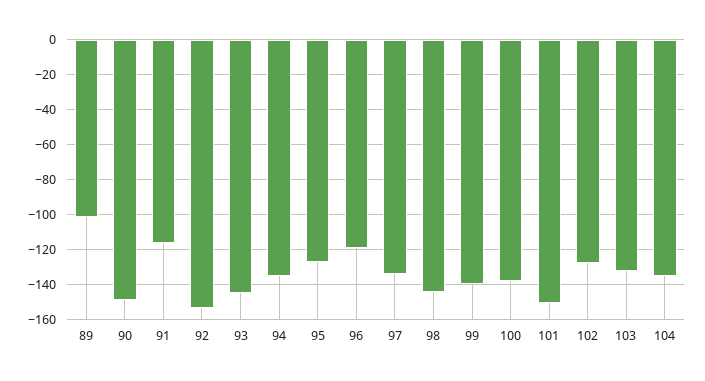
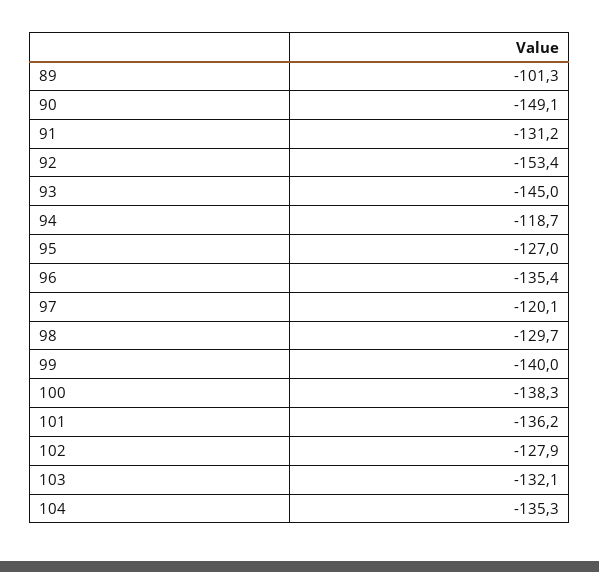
  {
    "89": -101.3,
    "90": -149.1,
-   "91": -115,
+   "91": -131.2,
    "92": -153.4,
    "93": -145,
-   "94": -135,
+   "94": -118.7,
    "95": -127,
-   "96": -120,
+   "96": -135.4,
-   "97": -135,
+   "97": -120.1,
-   "98": -145,
+   "98": -129.7,
    "99": -140,
    "100": -138.3,
-   "101": -150,
+   "101": -136.2,
    "102": -127.9,
    "103": -132.1,
    "104": -135.3
  }

